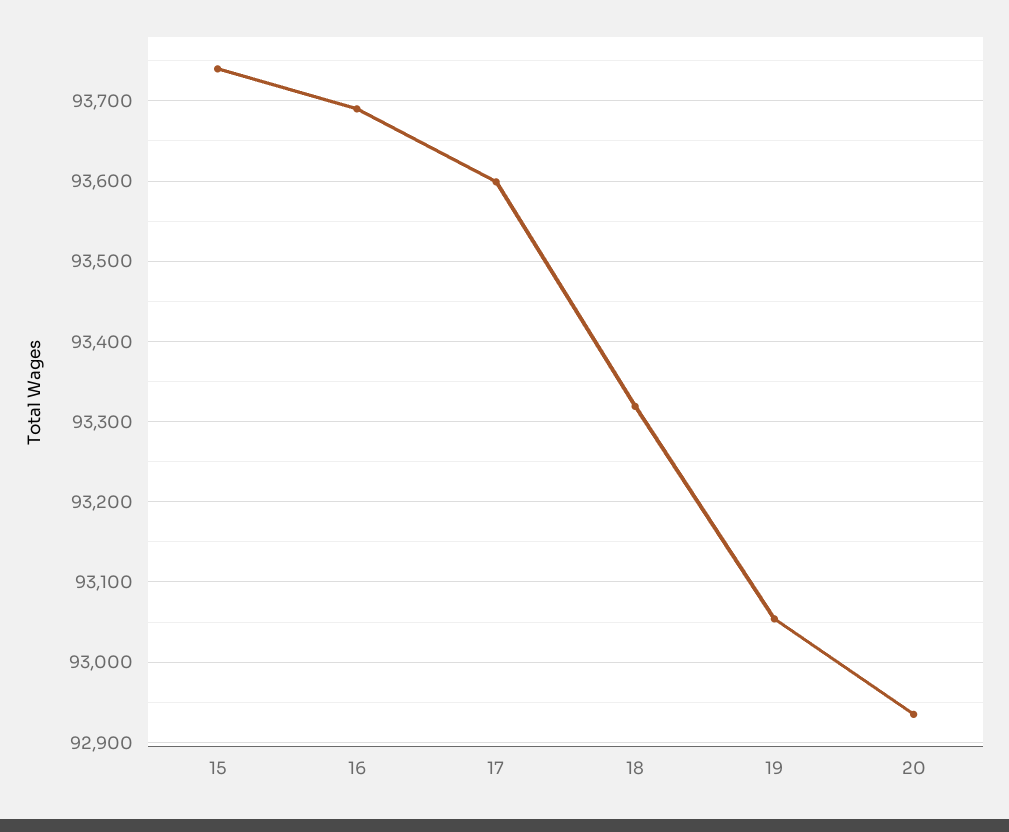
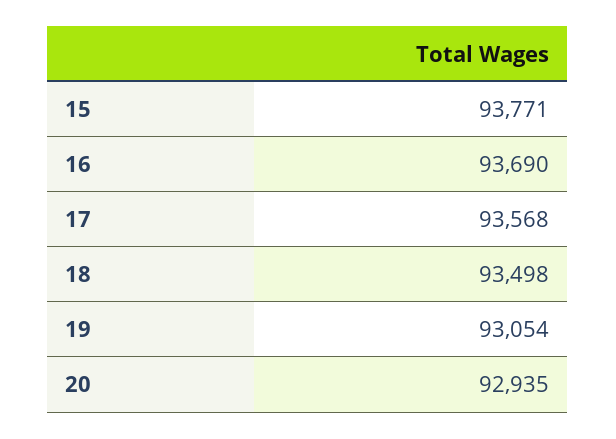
  {
-   "15": 93740,
+   "15": 93771,
    "16": 93690,
-   "17": 93600,
+   "17": 93568,
-   "18": 93320,
+   "18": 93498,
    "19": 93054,
    "20": 92935
  }

